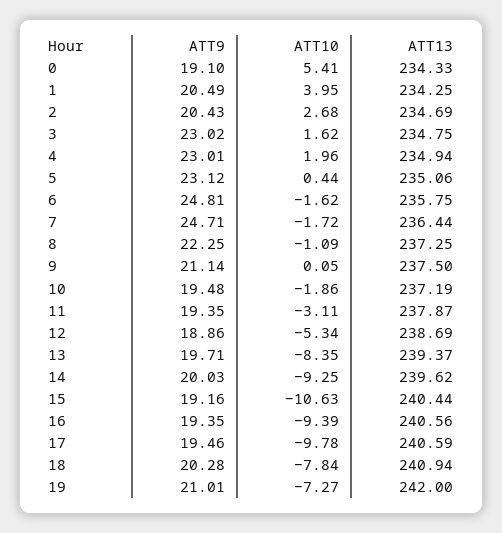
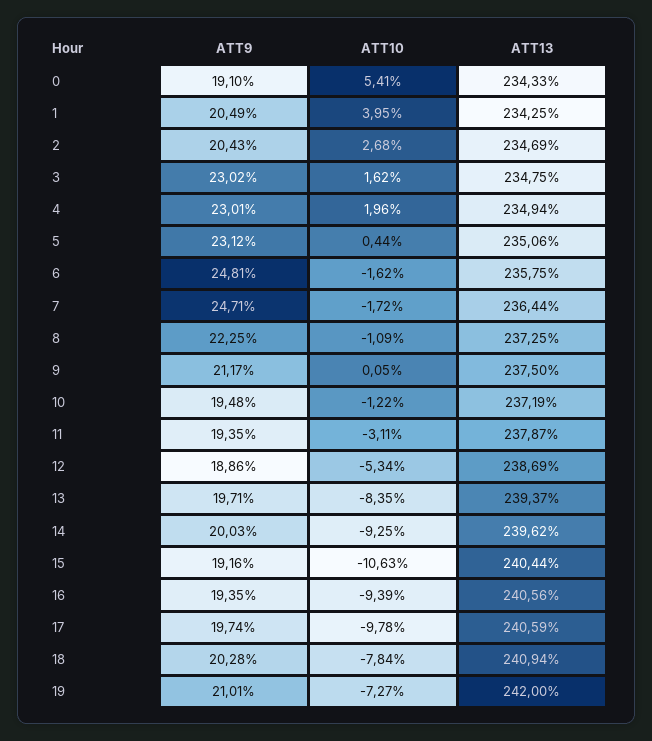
  {
    "ATT9": {
      "0": 19.1,
      "1": 20.49,
      "2": 20.43,
      "3": 23.02,
      "4": 23.01,
      "5": 23.12,
      "6": 24.81,
      "7": 24.71,
      "8": 22.25,
-     "9": 21.14,
+     "9": 21.17,
      "10": 19.48,
      "11": 19.35,
      "12": 18.86,
      "13": 19.71,
      "14": 20.03,
      "15": 19.16,
      "16": 19.35,
-     "17": 19.46,
+     "17": 19.74,
      "18": 20.28,
      "19": 21.01
    },
    "ATT10": {
      "0": 5.41,
      "1": 3.95,
      "2": 2.68,
      "3": 1.62,
      "4": 1.96,
      "5": 0.44,
      "6": -1.62,
      "7": -1.72,
      "8": -1.09,
      "9": 0.05,
-     "10": -1.86,
+     "10": -1.22,
      "11": -3.11,
      "12": -5.34,
      "13": -8.35,
      "14": -9.25,
      "15": -10.63,
      "16": -9.39,
      "17": -9.78,
      "18": -7.84,
      "19": -7.27
    },
    "ATT13": {
      "0": 234.33,
      "1": 234.25,
      "2": 234.69,
      "3": 234.75,
      "4": 234.94,
      "5": 235.06,
      "6": 235.75,
      "7": 236.44,
      "8": 237.25,
      "9": 237.5,
      "10": 237.19,
      "11": 237.87,
      "12": 238.69,
      "13": 239.37,
      "14": 239.62,
      "15": 240.44,
      "16": 240.56,
      "17": 240.59,
      "18": 240.94,
      "19": 242
    }
  }

